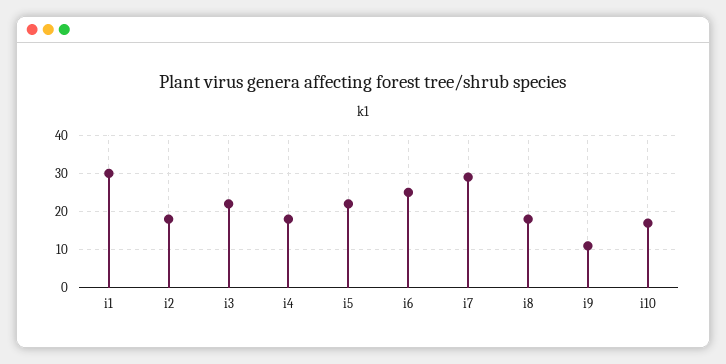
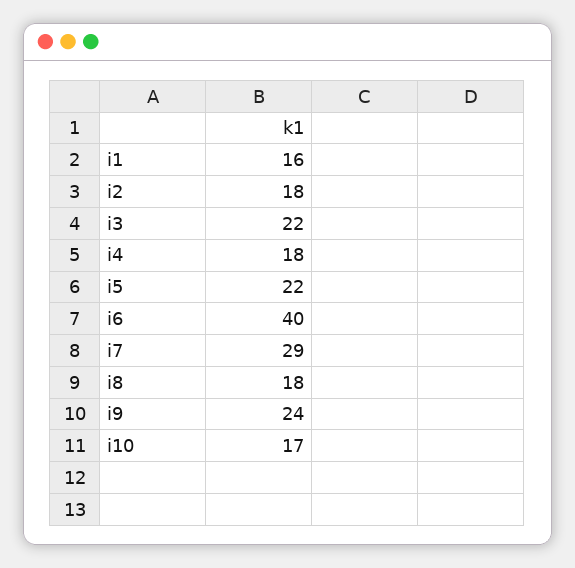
  {
-   "i1": 30,
+   "i1": 16,
    "i2": 18,
    "i3": 22,
    "i4": 18,
    "i5": 22,
-   "i6": 25,
+   "i6": 40,
    "i7": 29,
    "i8": 18,
-   "i9": 10,
+   "i9": 24,
    "i10": 17
  }

